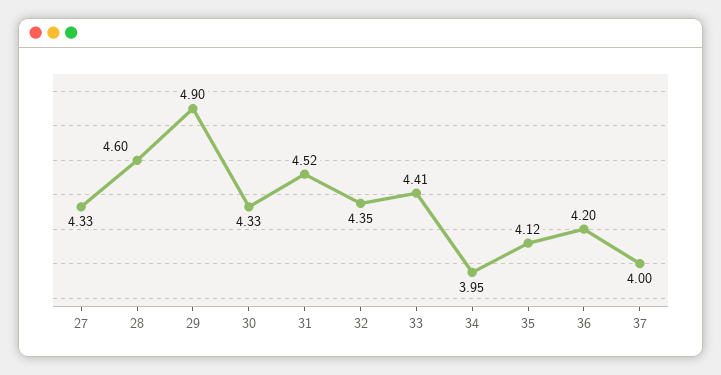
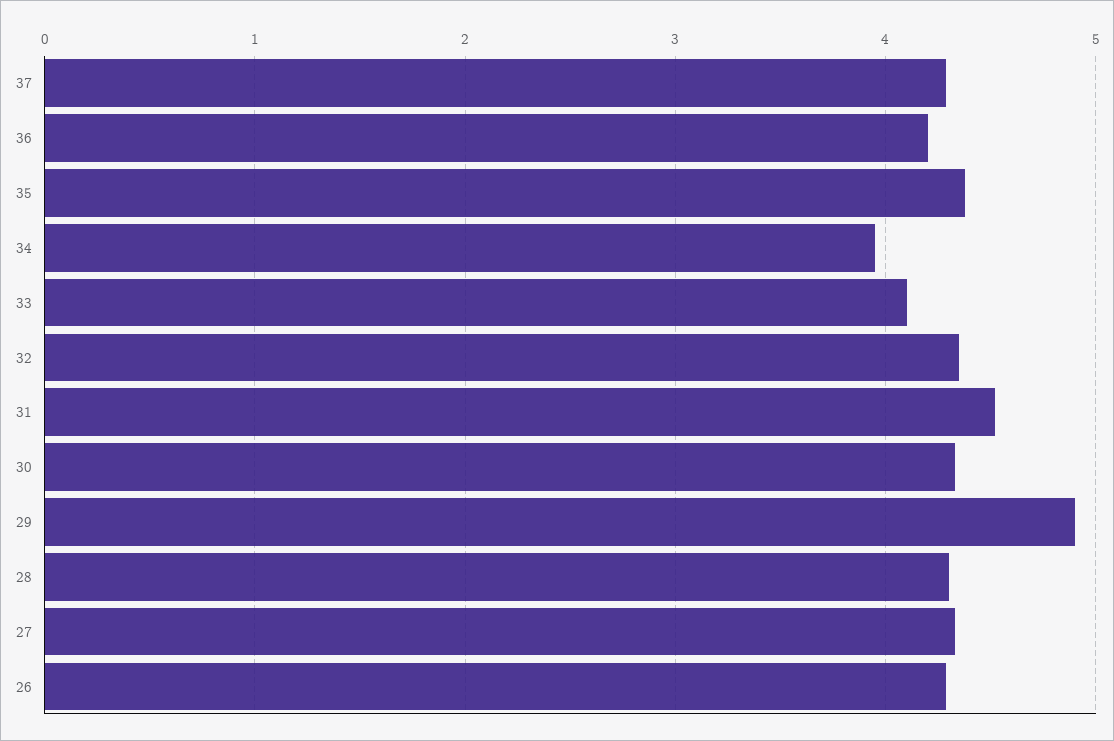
  {
    "27": 4.33,
-   "28": 4.6,
+   "28": 4.3,
    "29": 4.9,
    "30": 4.33,
    "31": 4.52,
    "32": 4.35,
-   "33": 4.41,
+   "33": 4.1,
    "34": 3.95,
-   "35": 4.12,
+   "35": 4.4,
    "36": 4.2,
-   "37": 4
+   "37": 4.3,
+   "26": 4.3
  }

